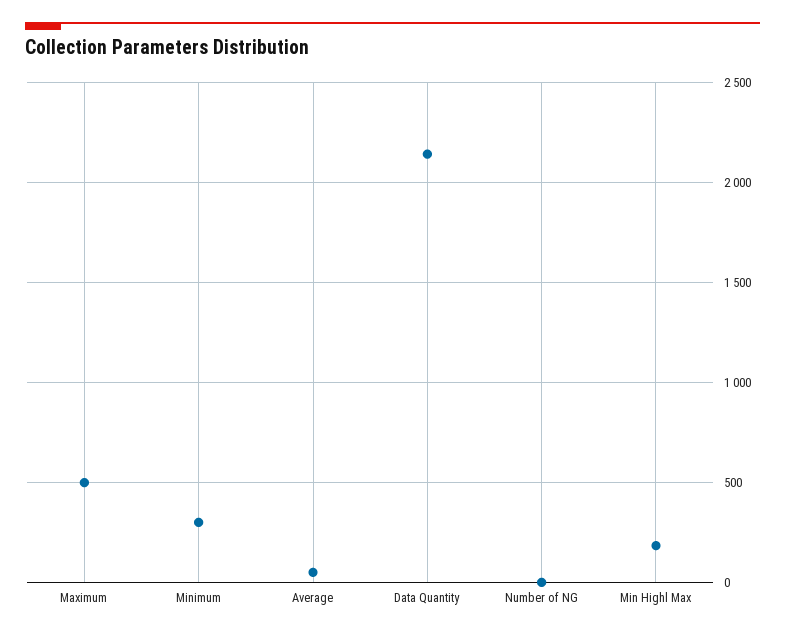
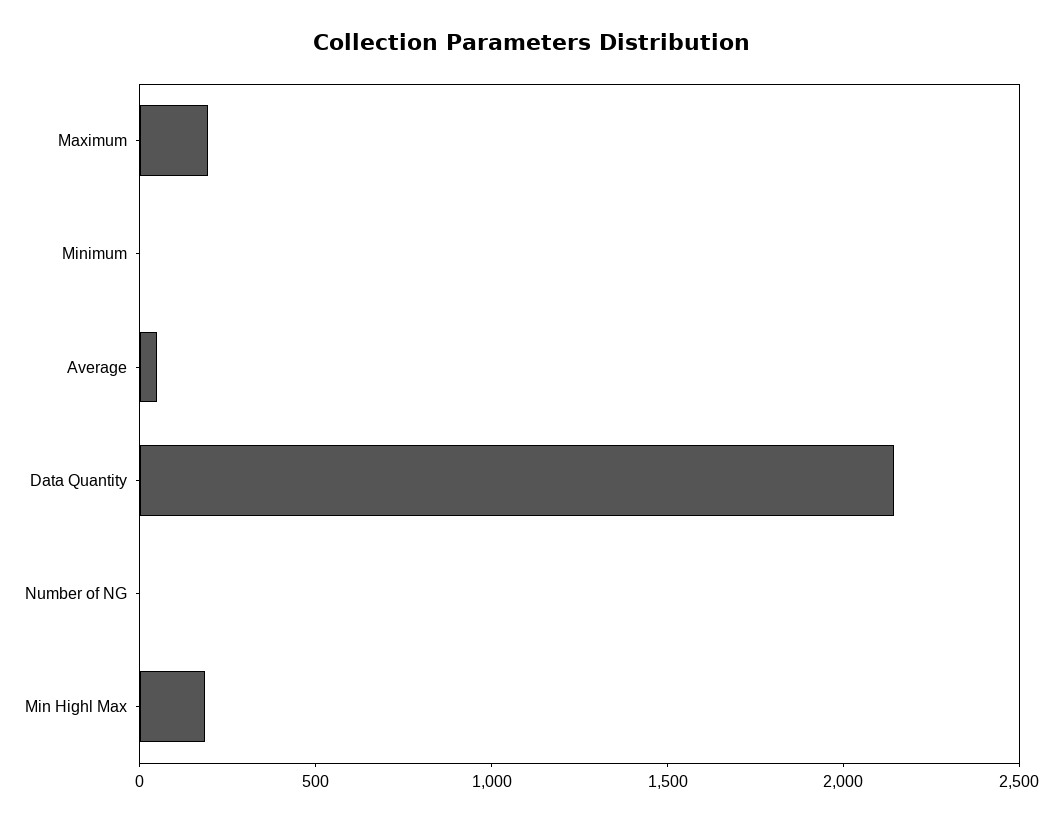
  {
-   "Maximum": 500,
+   "Maximum": 200,
-   "Minimum": 300,
+   "Minimum": 0,
    "Average": 50,
    "Data Quantity": 2150,
    "Number of NG": 0,
    "Min Highl Max": 200
  }

